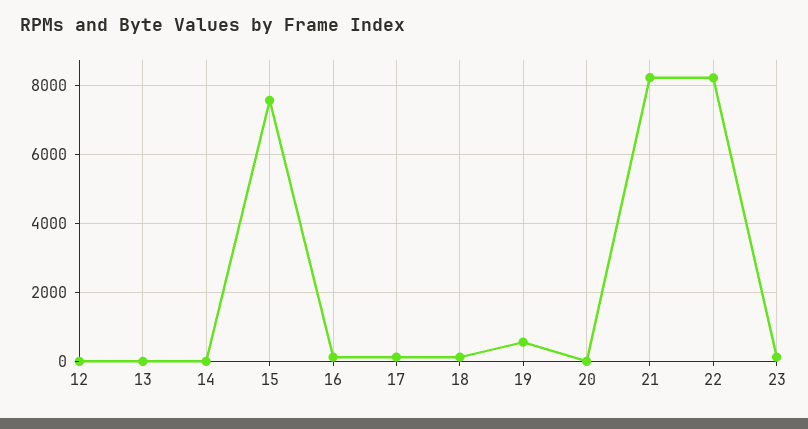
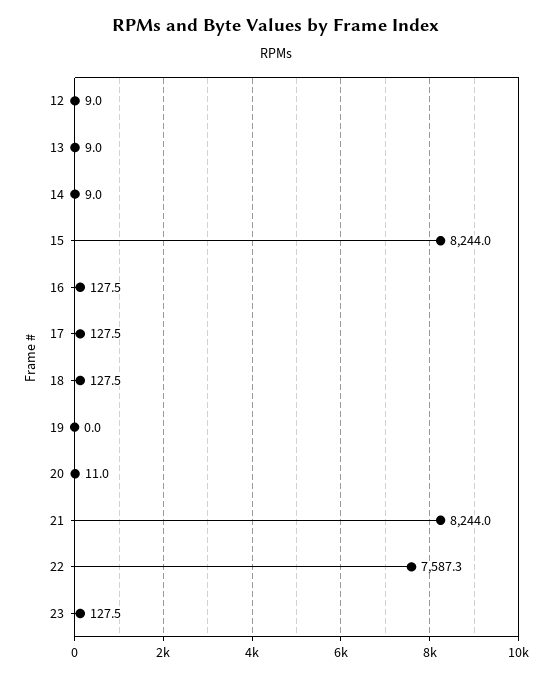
  {
    "12": 9,
    "13": 9,
    "14": 9,
-   "15": 7600,
+   "15": 8244,
    "16": 127.5,
    "17": 127.5,
    "18": 127.5,
-   "19": 600,
+   "19": 0,
    "20": 11,
    "21": 8244,
-   "22": 8200,
+   "22": 7587.3,
    "23": 127.5
  }

